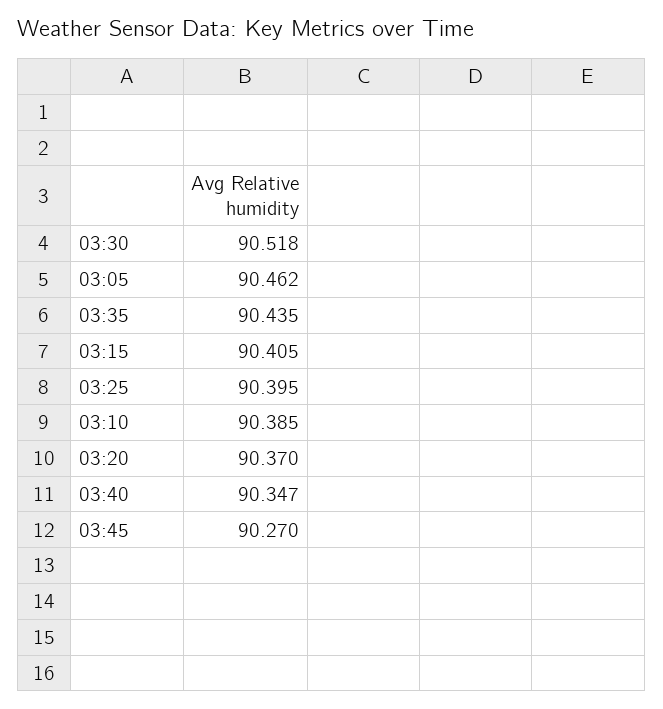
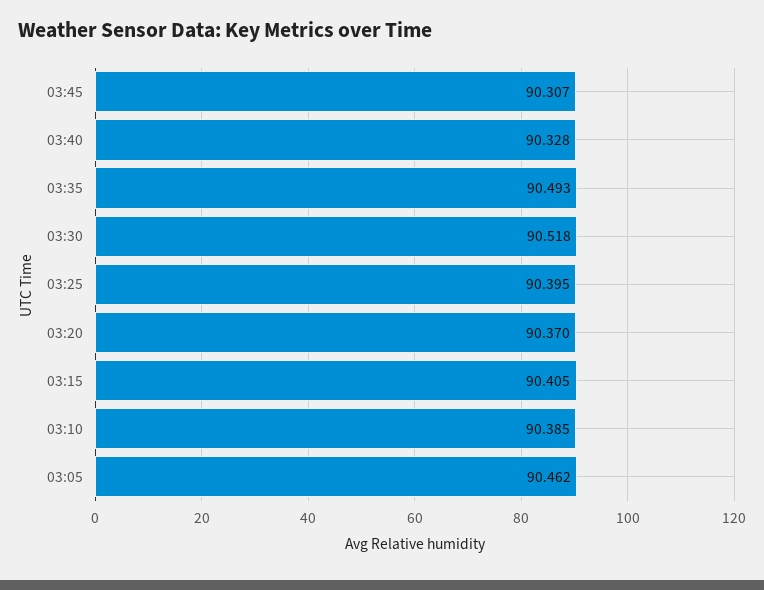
  {
    "03:30": 90.518,
    "03:05": 90.462,
-   "03:35": 90.435,
+   "03:35": 90.493,
    "03:15": 90.405,
    "03:25": 90.395,
    "03:10": 90.385,
    "03:20": 90.37,
-   "03:40": 90.347,
+   "03:40": 90.328,
-   "03:45": 90.27
+   "03:45": 90.307
  }

